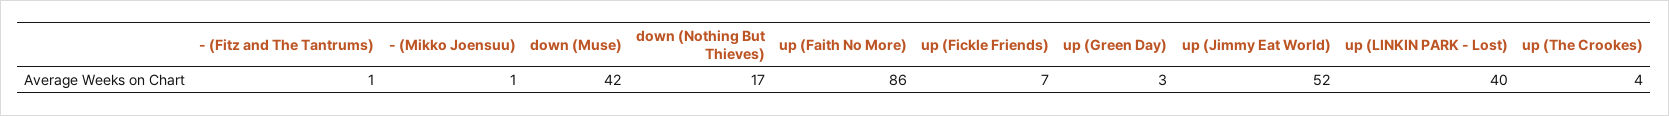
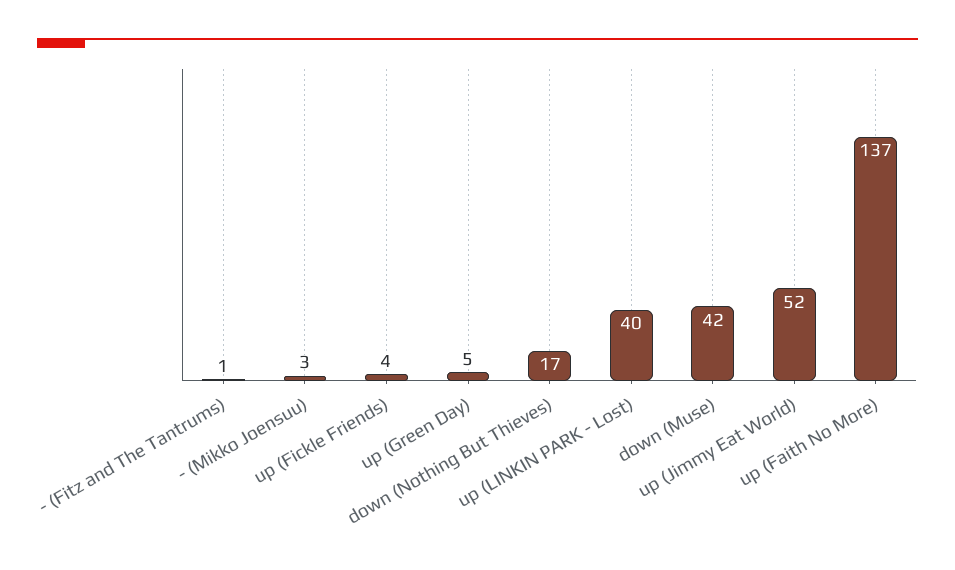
  {
    "- (Fitz and The Tantrums)": 1,
-   "- (Mikko Joensuu)": 1,
+   "- (Mikko Joensuu)": 3,
    "down (Muse)": 42,
    "down (Nothing But Thieves)": 17,
-   "up (Faith No More)": 86,
+   "up (Faith No More)": 137,
-   "up (Fickle Friends)": 7,
+   "up (Fickle Friends)": 4,
-   "up (Green Day)": 3,
+   "up (Green Day)": 5,
    "up (Jimmy Eat World)": 52,
-   "up (LINKIN PARK - Lost)": 40,
+   "up (LINKIN PARK - Lost)": 40
-   "up (The Crookes)": 4
  }

